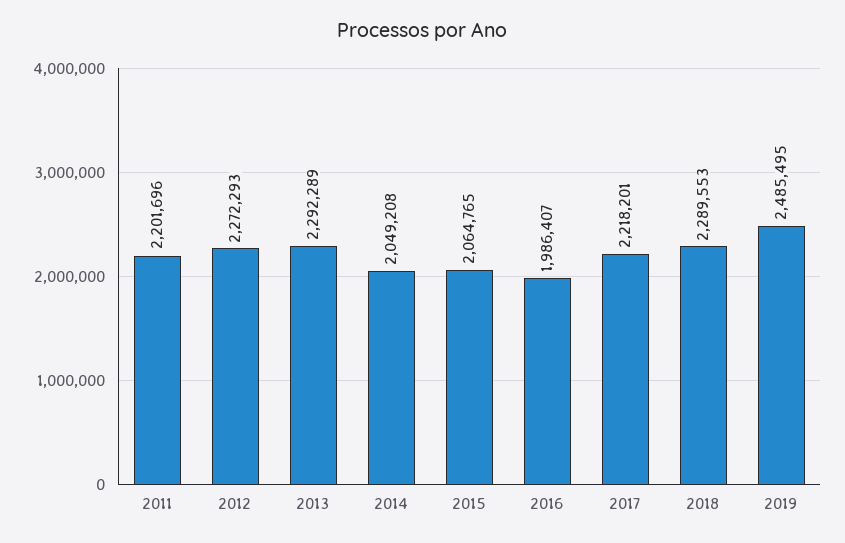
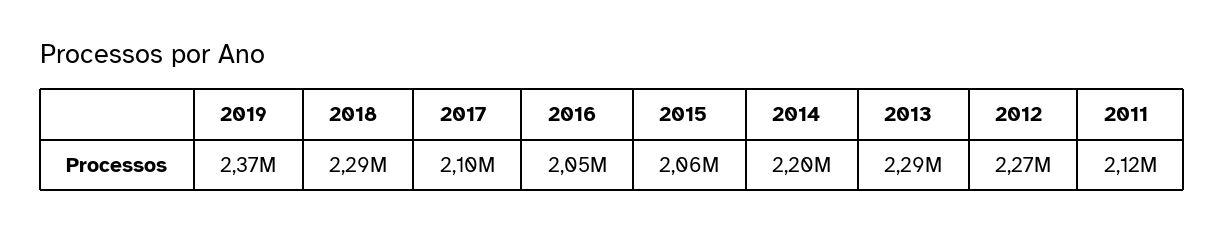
  {
-   "2011": 2201696,
+   "2011": 2120000,
    "2012": 2272293,
    "2013": 2292289,
-   "2014": 2049208,
+   "2014": 2200000,
    "2015": 2064765,
-   "2016": 1986407,
+   "2016": 2050000,
-   "2017": 2218201,
+   "2017": 2100000,
    "2018": 2289553,
-   "2019": 2485495
+   "2019": 2370000
  }

